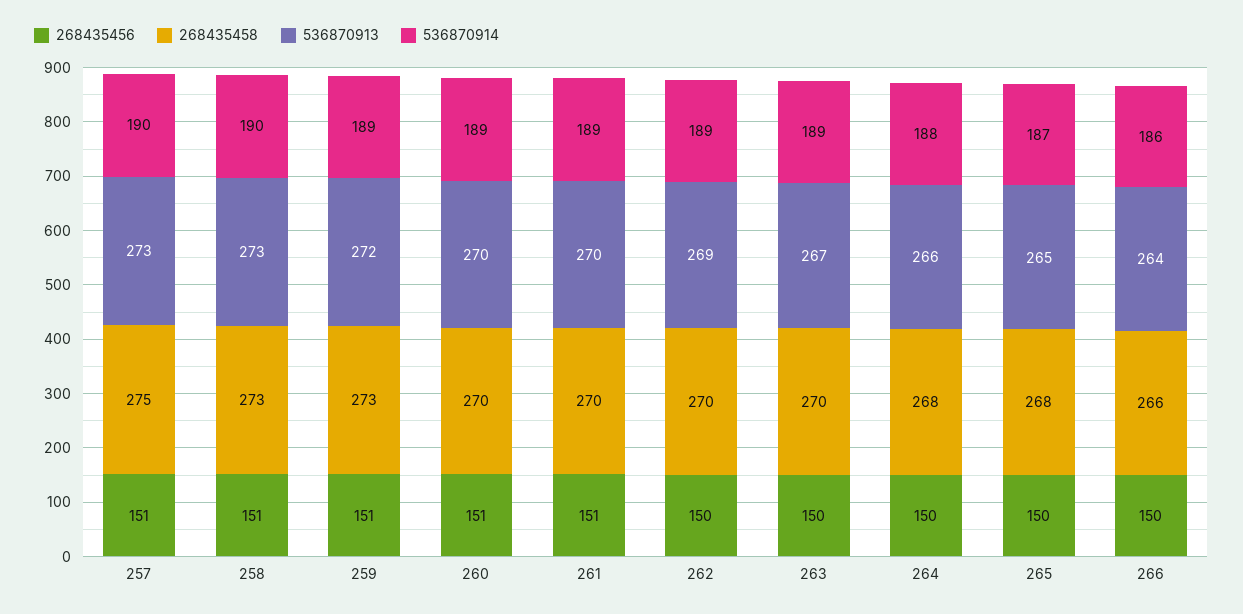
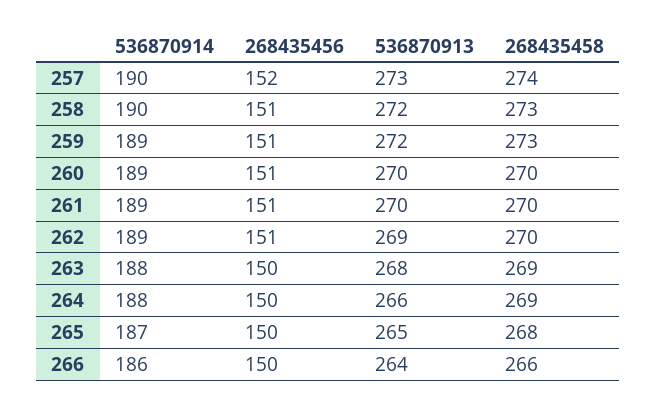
  {
    "268435456": {
-     "257": 151,
+     "257": 152,
      "258": 151,
      "259": 151,
      "260": 151,
      "261": 151,
-     "262": 150,
+     "262": 151,
      "263": 150,
      "264": 150,
      "265": 150,
      "266": 150
    },
    "268435458": {
-     "257": 275,
+     "257": 274,
      "258": 273,
      "259": 273,
      "260": 270,
      "261": 270,
      "262": 270,
-     "263": 270,
+     "263": 269,
-     "264": 268,
+     "264": 269,
      "265": 268,
      "266": 266
    },
    "536870913": {
      "257": 273,
-     "258": 273,
+     "258": 272,
      "259": 272,
      "260": 270,
      "261": 270,
      "262": 269,
-     "263": 267,
+     "263": 268,
      "264": 266,
      "265": 265,
      "266": 264
    },
    "536870914": {
      "257": 190,
      "258": 190,
      "259": 189,
      "260": 189,
      "261": 189,
      "262": 189,
-     "263": 189,
+     "263": 188,
      "264": 188,
      "265": 187,
      "266": 186
    }
  }

